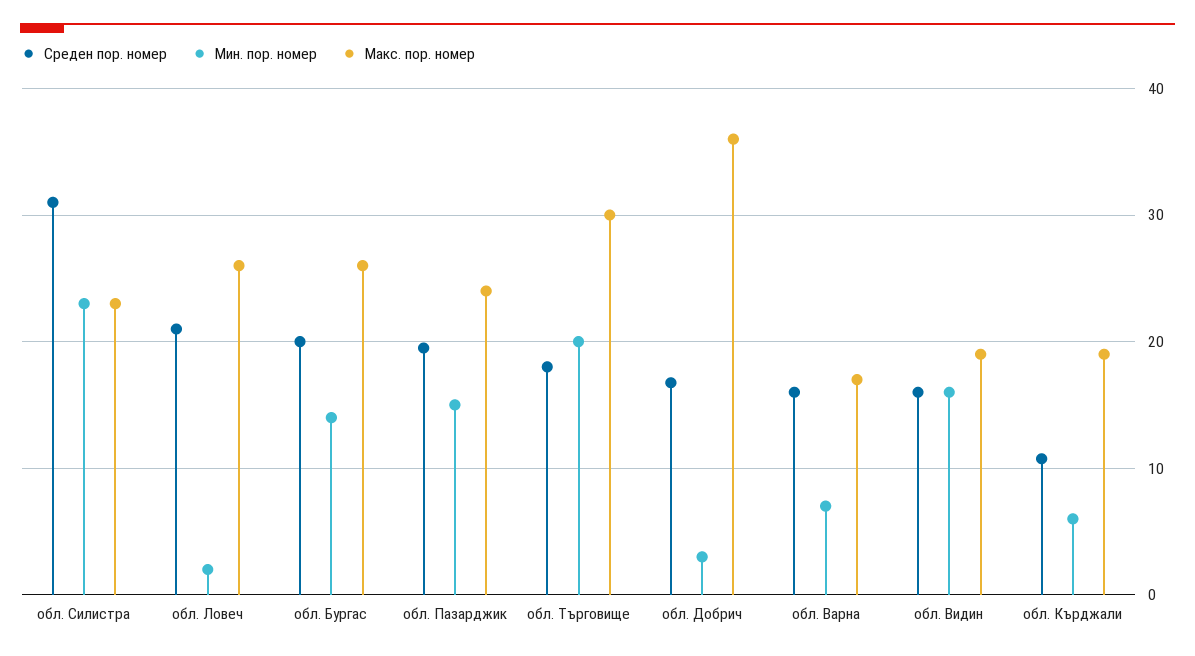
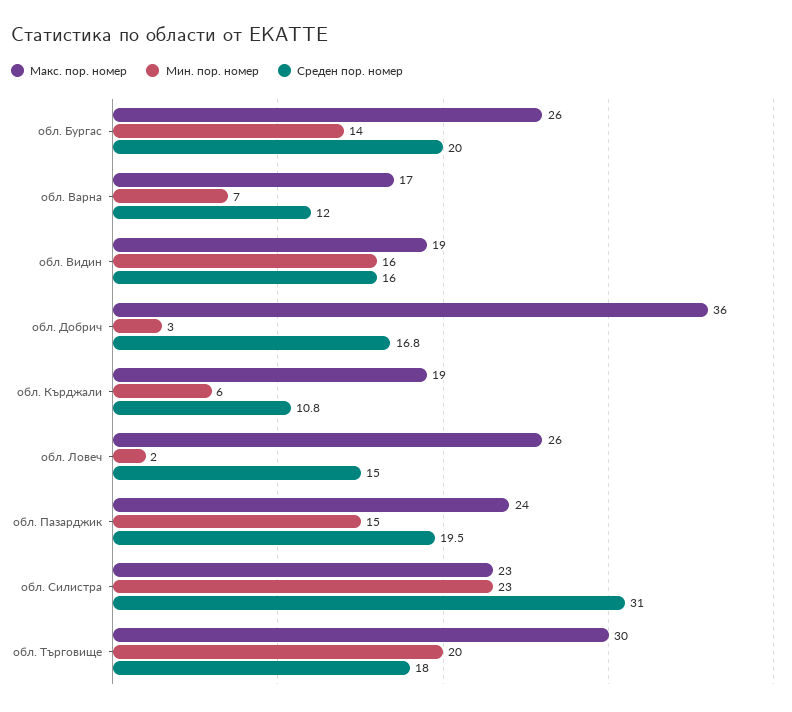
  {
    "Среден пор. номер": {
      "обл. Силистра": 31,
-     "обл. Ловеч": 21,
+     "обл. Ловеч": 15,
      "обл. Бургас": 20,
      "обл. Пазарджик": 19.5,
      "обл. Търговище": 18,
      "обл. Добрич": 16.8,
-     "обл. Варна": 16,
+     "обл. Варна": 12,
      "обл. Видин": 16,
      "обл. Кърджали": 10.8
    },
    "Мин. пор. номер": {
      "обл. Силистра": 23,
      "обл. Ловеч": 2,
      "обл. Бургас": 14,
      "обл. Пазарджик": 15,
      "обл. Търговище": 20,
      "обл. Добрич": 3,
      "обл. Варна": 7,
      "обл. Видин": 16,
      "обл. Кърджали": 6
    },
    "Макс. пор. номер": {
      "обл. Силистра": 23,
      "обл. Ловеч": 26,
      "обл. Бургас": 26,
      "обл. Пазарджик": 24,
      "обл. Търговище": 30,
      "обл. Добрич": 36,
      "обл. Варна": 17,
      "обл. Видин": 19,
      "обл. Кърджали": 19
    }
  }

